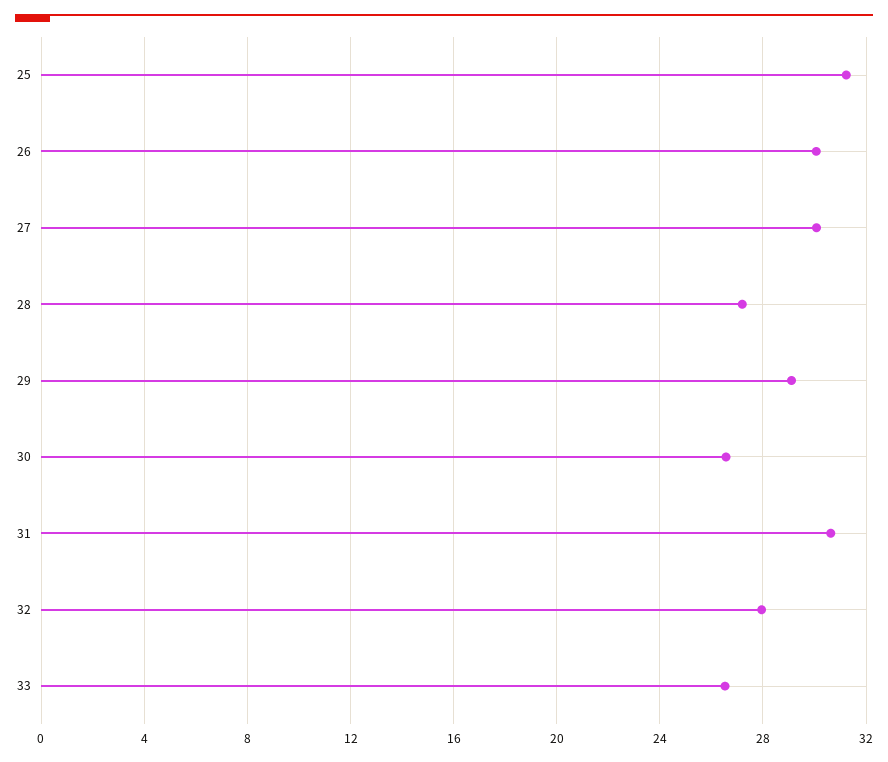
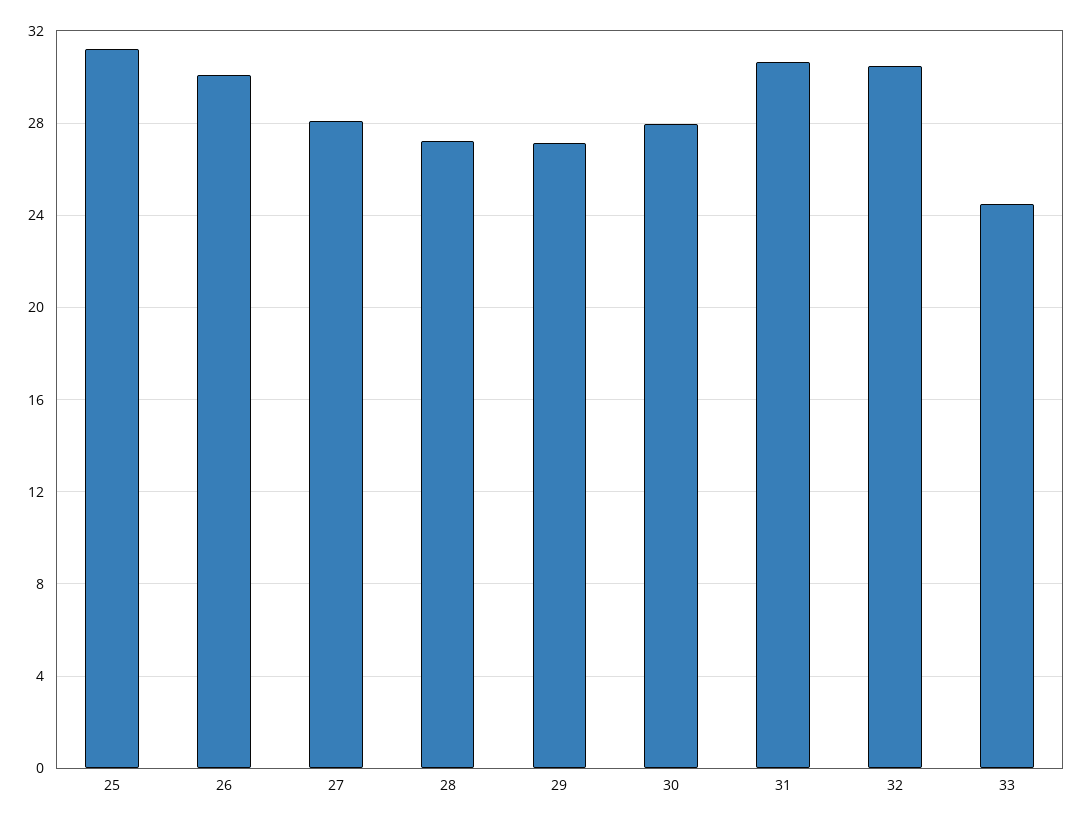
  {
    "25": 31,
    "26": 30,
-   "27": 30,
+   "27": 28,
    "28": 27,
-   "29": 29,
+   "29": 27,
-   "30": 26.5,
+   "30": 28,
    "31": 30.5,
-   "32": 28,
+   "32": 30.5,
-   "33": 26.5
+   "33": 24.5
  }

